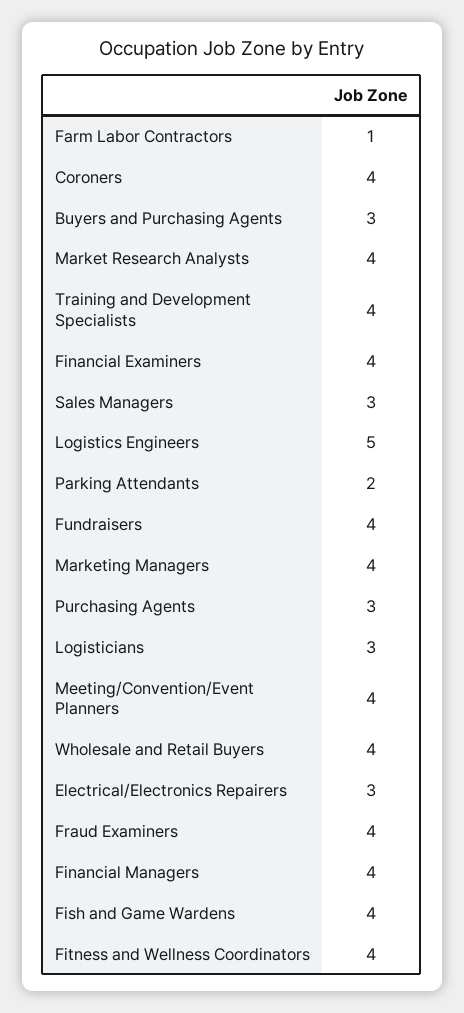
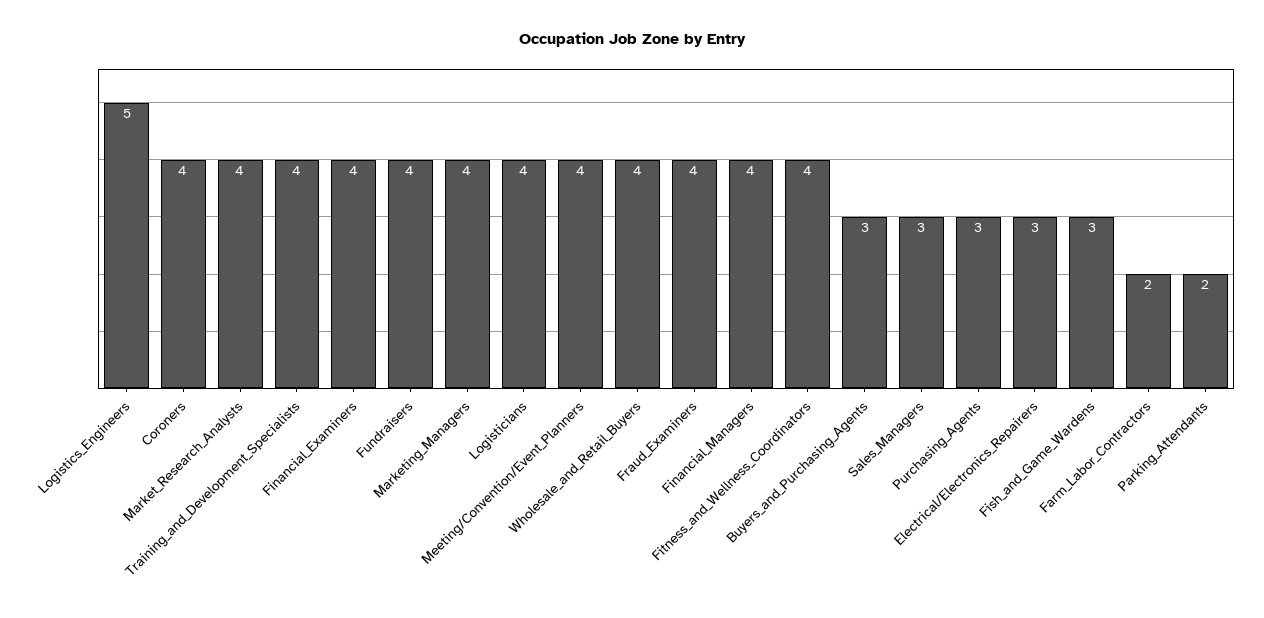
  {
-   "Farm Labor Contractors": 1,
+   "Farm Labor Contractors": 2,
    "Coroners": 4,
    "Buyers and Purchasing Agents": 3,
    "Market Research Analysts": 4,
    "Training and Development Specialists": 4,
    "Financial Examiners": 4,
    "Sales Managers": 3,
    "Logistics Engineers": 5,
    "Parking Attendants": 2,
    "Fundraisers": 4,
    "Marketing Managers": 4,
    "Purchasing Agents": 3,
-   "Logisticians": 3,
+   "Logisticians": 4,
    "Meeting/Convention/Event Planners": 4,
    "Wholesale and Retail Buyers": 4,
    "Electrical/Electronics Repairers": 3,
    "Fraud Examiners": 4,
    "Financial Managers": 4,
-   "Fish and Game Wardens": 4,
+   "Fish and Game Wardens": 3,
    "Fitness and Wellness Coordinators": 4
  }

